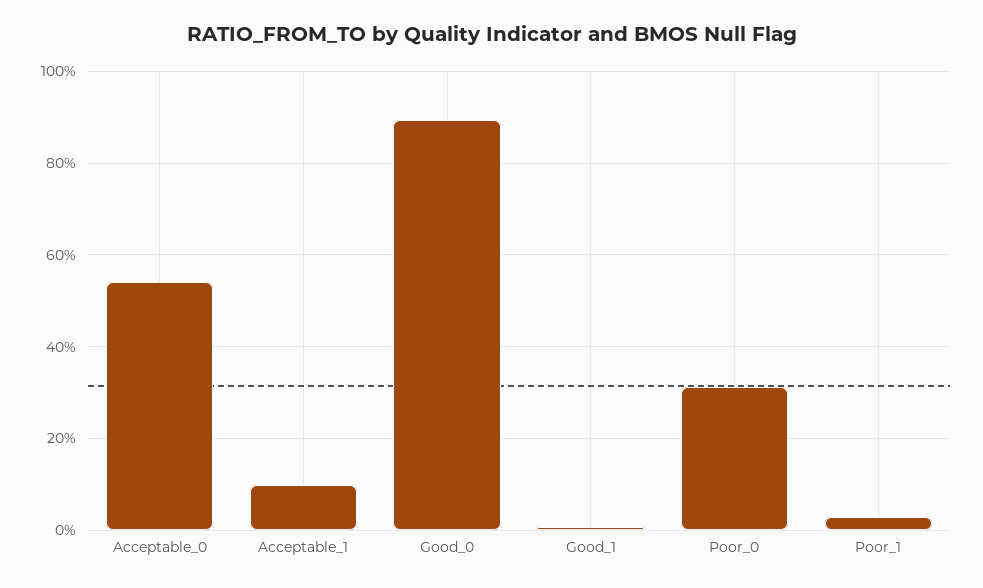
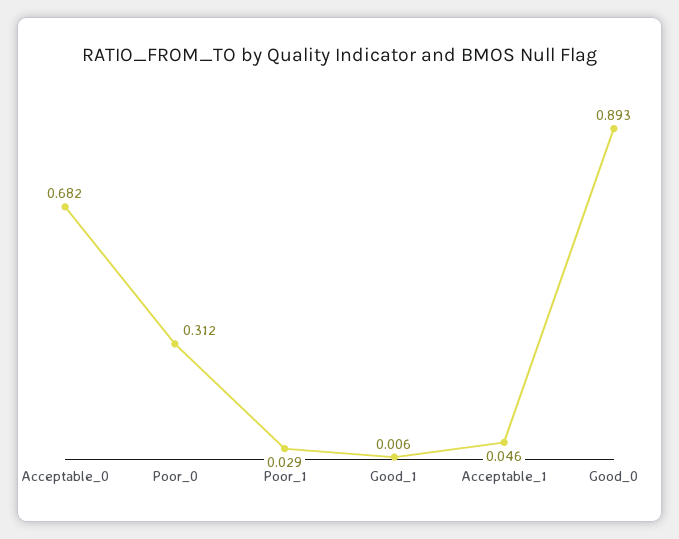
  {
-   "Acceptable_0": 0.54,
+   "Acceptable_0": 0.682,
-   "Acceptable_1": 0.1,
+   "Acceptable_1": 0.046,
    "Good_0": 0.893,
    "Good_1": 0.006,
    "Poor_0": 0.312,
    "Poor_1": 0.029
  }

